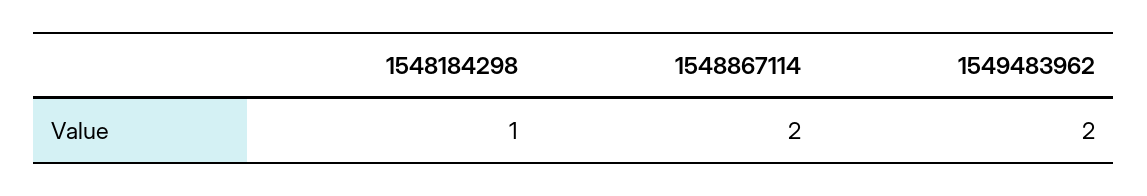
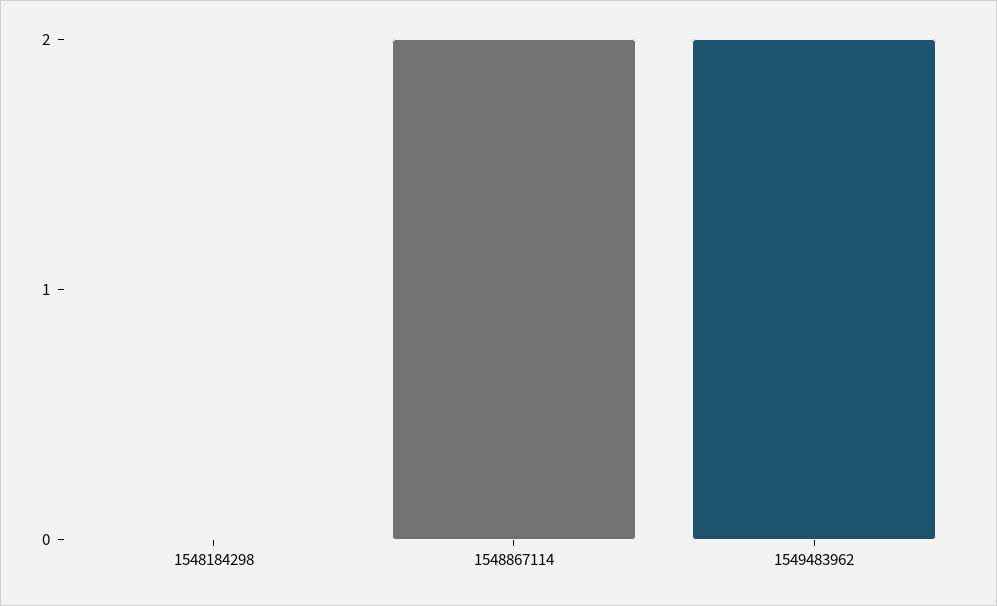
  {
-   "1548184298": 1,
+   "1548184298": 0,
    "1548867114": 2,
    "1549483962": 2
  }

